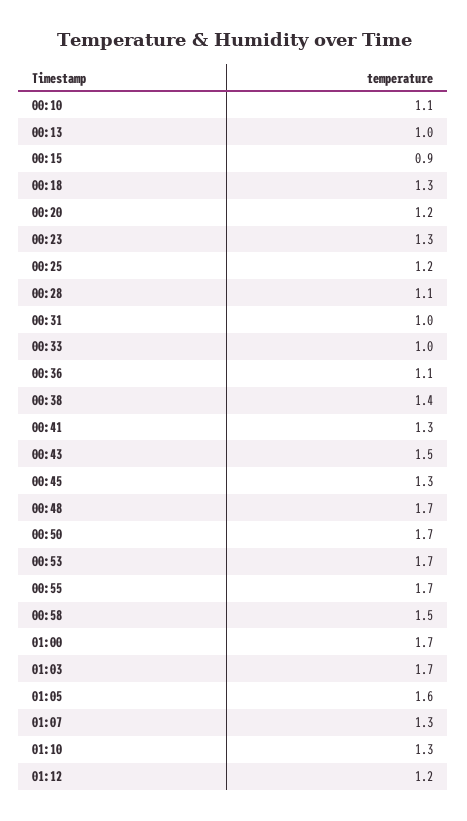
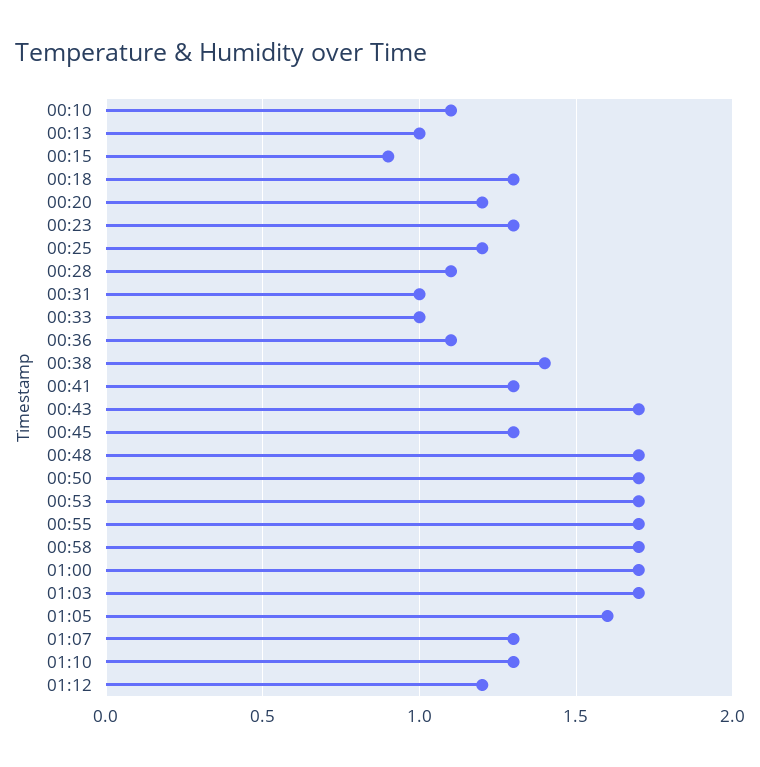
  {
    "00:10": 1.1,
    "00:13": 1,
    "00:15": 0.9,
    "00:18": 1.3,
    "00:20": 1.2,
    "00:23": 1.3,
    "00:25": 1.2,
    "00:28": 1.1,
    "00:31": 1,
    "00:33": 1,
    "00:36": 1.1,
    "00:38": 1.4,
    "00:41": 1.3,
-   "00:43": 1.5,
+   "00:43": 1.7,
    "00:45": 1.3,
    "00:48": 1.7,
    "00:50": 1.7,
    "00:53": 1.7,
    "00:55": 1.7,
-   "00:58": 1.5,
+   "00:58": 1.7,
    "01:00": 1.7,
    "01:03": 1.7,
    "01:05": 1.6,
    "01:07": 1.3,
    "01:10": 1.3,
    "01:12": 1.2
  }

